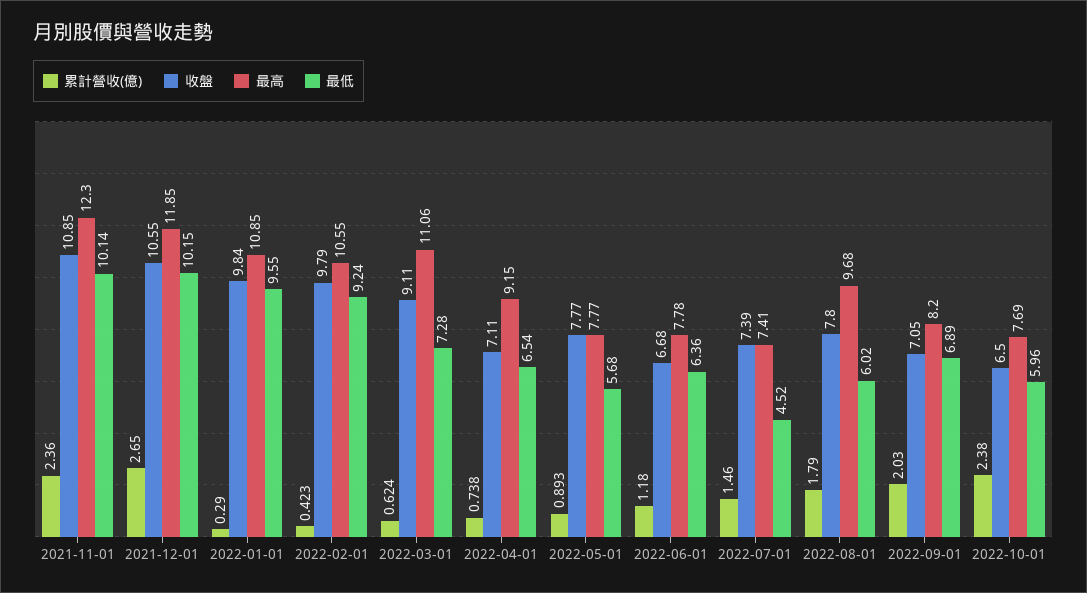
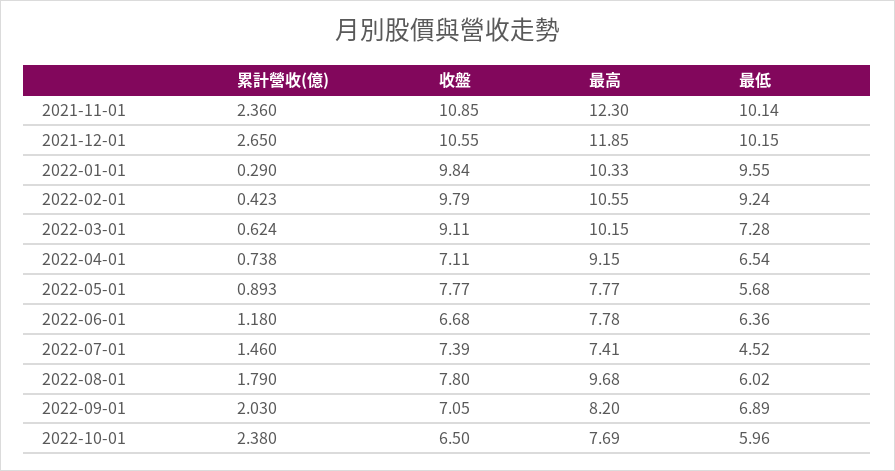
  {
    "累計營收(億)": {
      "2021-11-01": 2.36,
      "2021-12-01": 2.65,
      "2022-01-01": 0.29,
      "2022-02-01": 0.423,
      "2022-03-01": 0.624,
      "2022-04-01": 0.738,
      "2022-05-01": 0.893,
      "2022-06-01": 1.18,
      "2022-07-01": 1.46,
      "2022-08-01": 1.79,
      "2022-09-01": 2.03,
      "2022-10-01": 2.38
    },
    "收盤": {
      "2021-11-01": 10.85,
      "2021-12-01": 10.55,
      "2022-01-01": 9.84,
      "2022-02-01": 9.79,
      "2022-03-01": 9.11,
      "2022-04-01": 7.11,
      "2022-05-01": 7.77,
      "2022-06-01": 6.68,
      "2022-07-01": 7.39,
      "2022-08-01": 7.8,
      "2022-09-01": 7.05,
      "2022-10-01": 6.5
    },
    "最高": {
      "2021-11-01": 12.3,
      "2021-12-01": 11.85,
-     "2022-01-01": 10.85,
+     "2022-01-01": 10.33,
      "2022-02-01": 10.55,
-     "2022-03-01": 11.06,
+     "2022-03-01": 10.15,
      "2022-04-01": 9.15,
      "2022-05-01": 7.77,
      "2022-06-01": 7.78,
      "2022-07-01": 7.41,
      "2022-08-01": 9.68,
      "2022-09-01": 8.2,
      "2022-10-01": 7.69
    },
    "最低": {
      "2021-11-01": 10.14,
      "2021-12-01": 10.15,
      "2022-01-01": 9.55,
      "2022-02-01": 9.24,
      "2022-03-01": 7.28,
      "2022-04-01": 6.54,
      "2022-05-01": 5.68,
      "2022-06-01": 6.36,
      "2022-07-01": 4.52,
      "2022-08-01": 6.02,
      "2022-09-01": 6.89,
      "2022-10-01": 5.96
    }
  }

